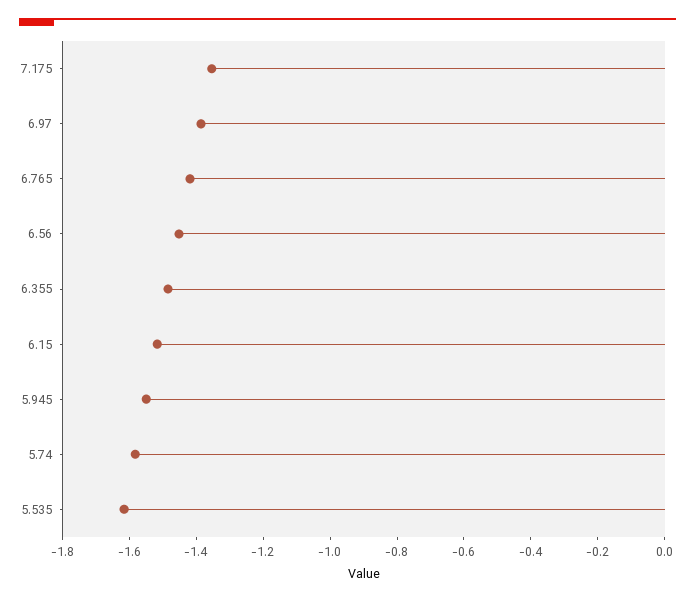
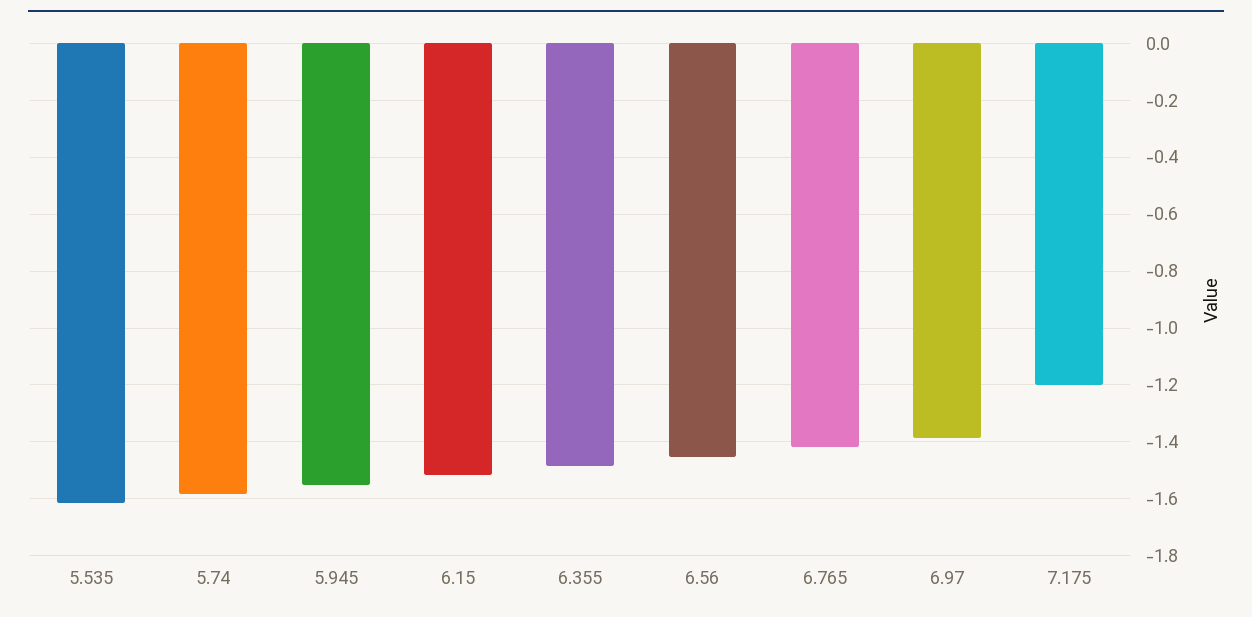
  {
-   "7.175": -1.35,
+   "7.175": -1.2,
    "6.97": -1.375,
    "6.765": -1.425,
    "6.56": -1.45,
    "6.355": -1.475,
    "6.15": -1.525,
    "5.945": -1.55,
    "5.74": -1.575,
    "5.535": -1.625
  }

